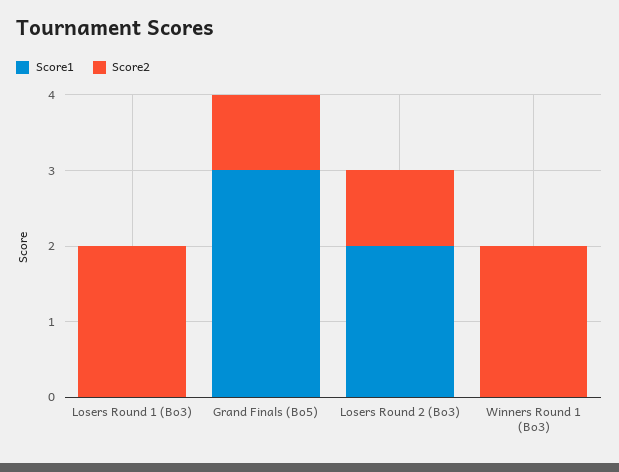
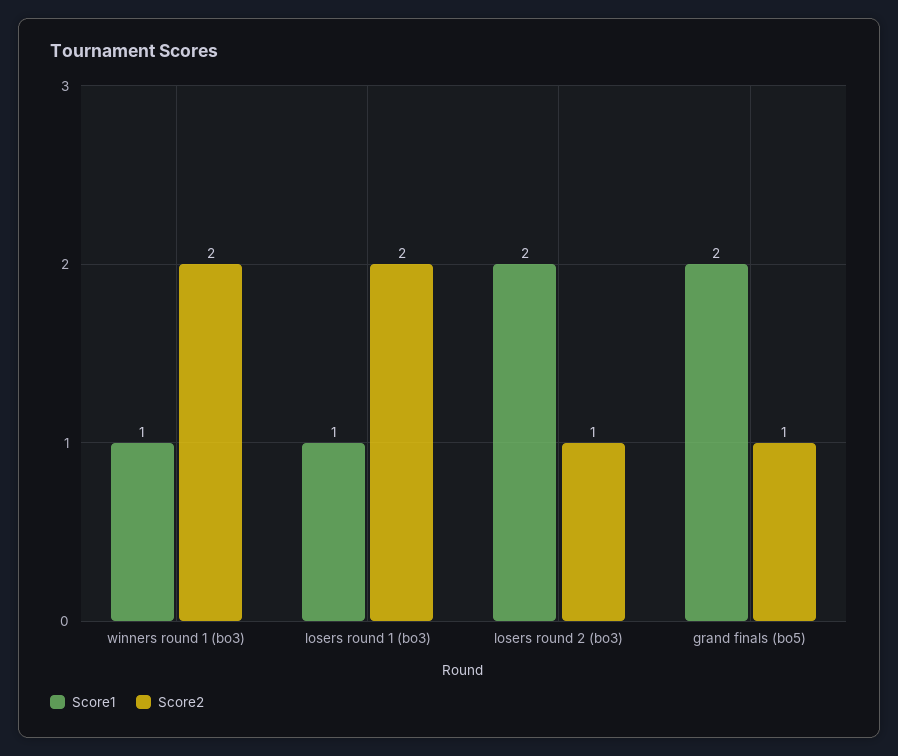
  {
    "Score1": {
-     "Losers Round 1 (Bo3)": 0,
+     "Losers Round 1 (Bo3)": 1,
-     "Grand Finals (Bo5)": 3,
+     "Grand Finals (Bo5)": 2,
      "Losers Round 2 (Bo3)": 2,
-     "Winners Round 1 (Bo3)": 0
+     "Winners Round 1 (Bo3)": 1
    },
    "Score2": {
      "Losers Round 1 (Bo3)": 2,
      "Grand Finals (Bo5)": 1,
      "Losers Round 2 (Bo3)": 1,
      "Winners Round 1 (Bo3)": 2
    }
  }

